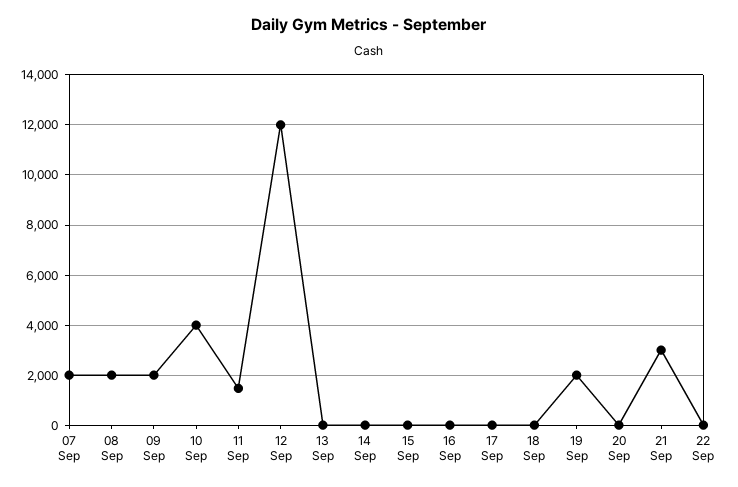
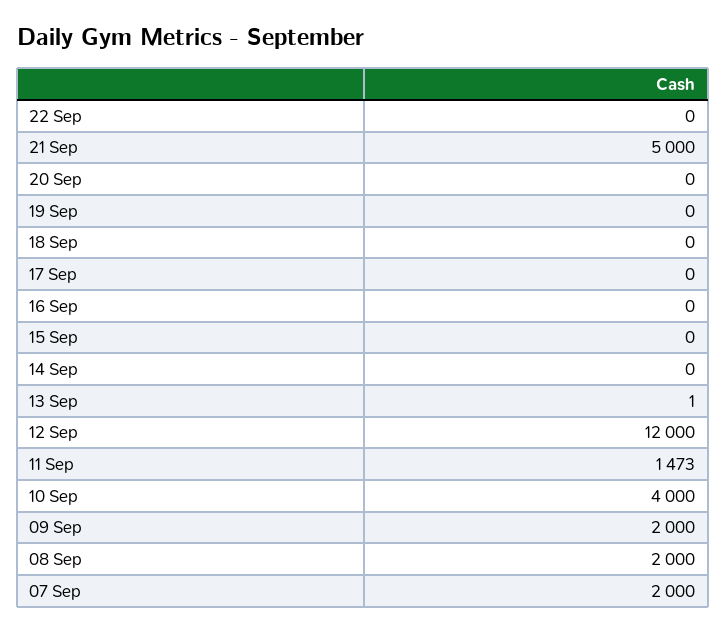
  {
    "07 Sep": 2000,
    "08 Sep": 2000,
    "09 Sep": 2000,
    "10 Sep": 4000,
    "11 Sep": 1473,
    "12 Sep": 12000,
    "13 Sep": 1,
    "14 Sep": 0,
    "15 Sep": 0,
    "16 Sep": 0,
    "17 Sep": 0,
    "18 Sep": 0,
-   "19 Sep": 2000,
+   "19 Sep": 0,
    "20 Sep": 0,
-   "21 Sep": 3000,
+   "21 Sep": 5000,
    "22 Sep": 0
  }

